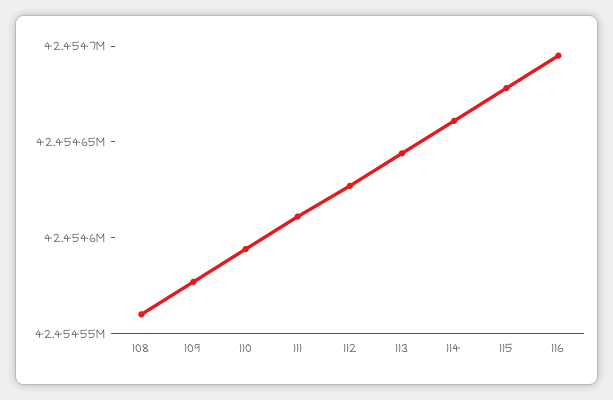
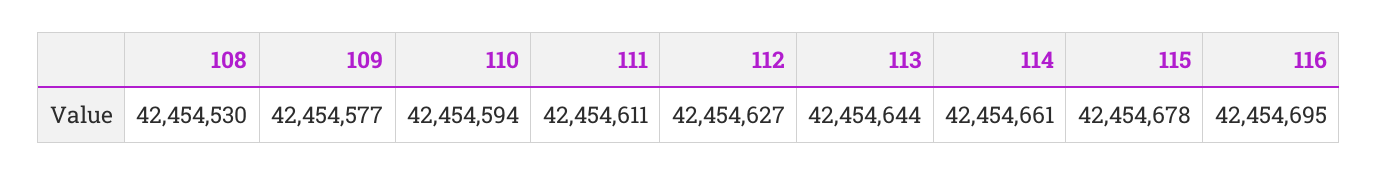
  {
-   "108": 42454560,
+   "108": 42454530,
    "109": 42454577,
    "110": 42454594,
    "111": 42454611,
    "112": 42454627,
    "113": 42454644,
    "114": 42454661,
    "115": 42454678,
    "116": 42454695
  }

